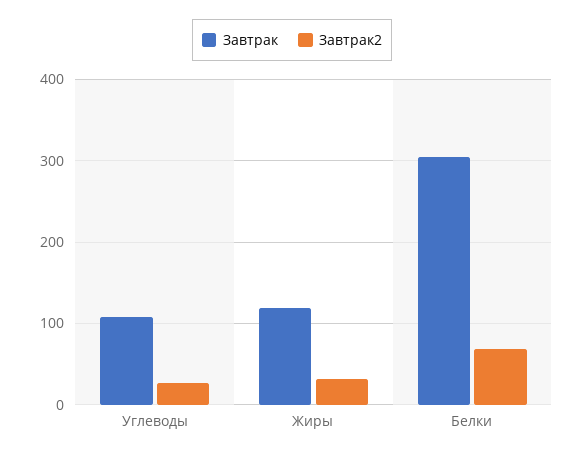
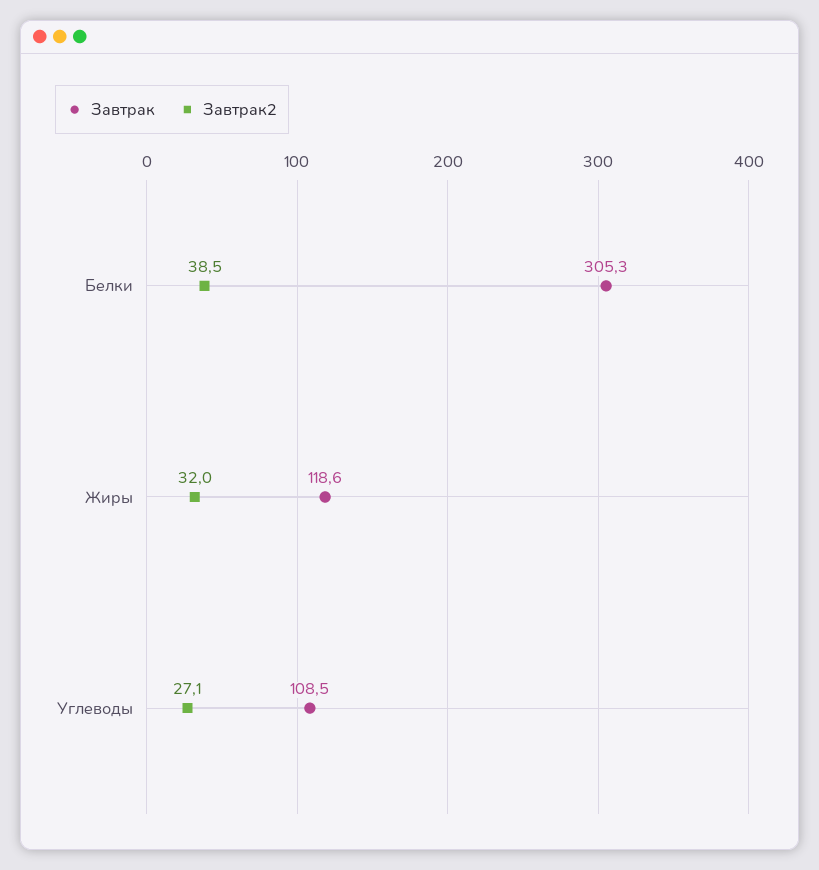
  {
    "Завтрак": {
      "Углеводы": 108.5,
      "Жиры": 118.6,
      "Белки": 305.3
    },
    "Завтрак2": {
      "Углеводы": 27.1,
      "Жиры": 32,
-     "Белки": 70
+     "Белки": 38.5
    }
  }

